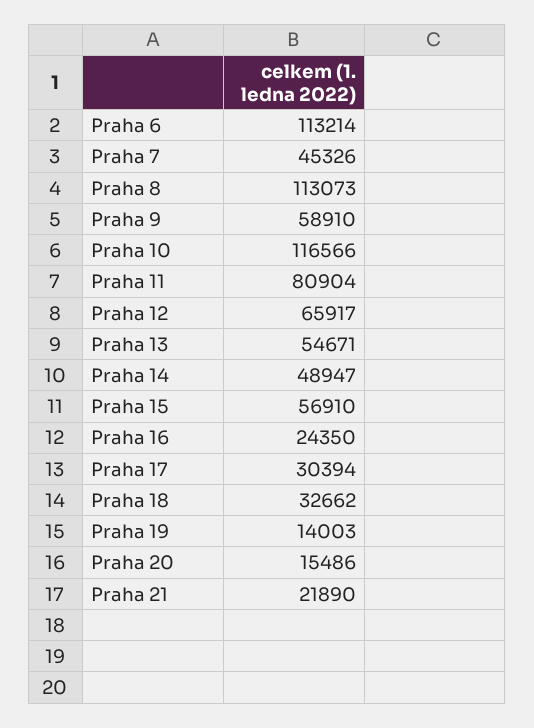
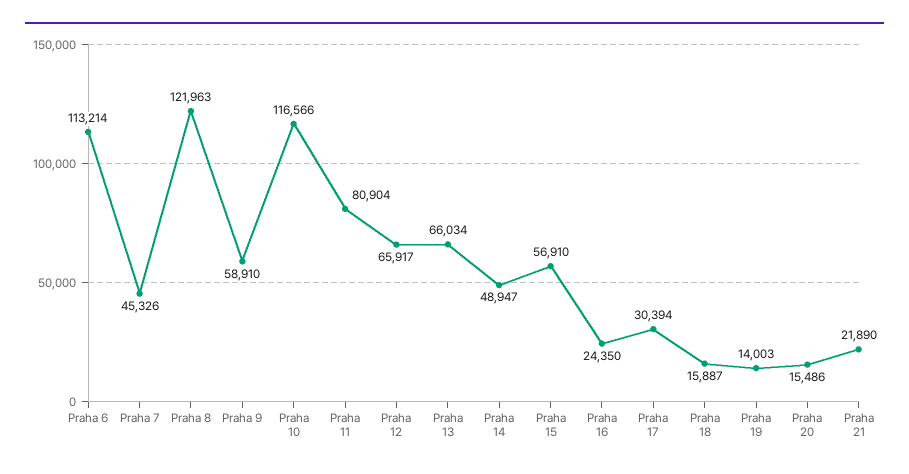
  {
    "Praha 6": 113214,
    "Praha 7": 45326,
-   "Praha 8": 113073,
+   "Praha 8": 121963,
    "Praha 9": 58910,
    "Praha 10": 116566,
    "Praha 11": 80904,
    "Praha 12": 65917,
-   "Praha 13": 54671,
+   "Praha 13": 66034,
    "Praha 14": 48947,
    "Praha 15": 56910,
    "Praha 16": 24350,
    "Praha 17": 30394,
-   "Praha 18": 32662,
+   "Praha 18": 15887,
    "Praha 19": 14003,
    "Praha 20": 15486,
    "Praha 21": 21890
  }

